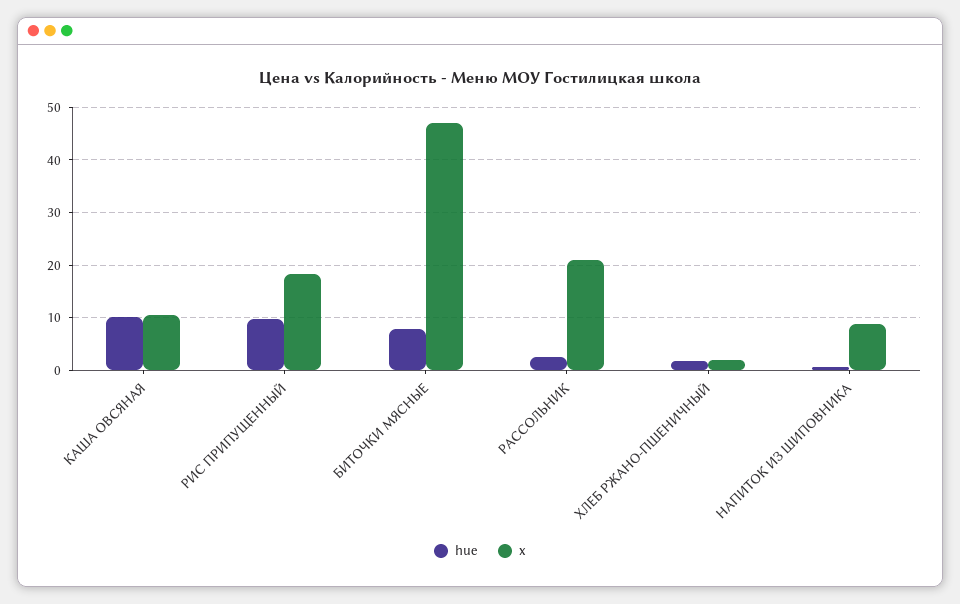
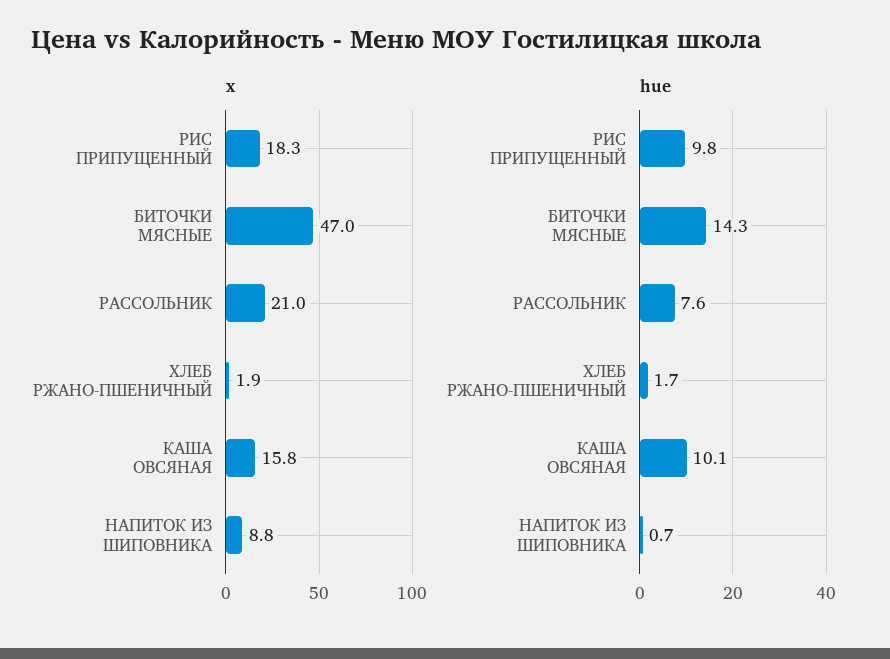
  {
    "hue": {
      "КАША ОВСЯНАЯ": 10.1,
      "РИС ПРИПУЩЕННЫЙ": 9.8,
-     "БИТОЧКИ МЯСНЫЕ": 8,
+     "БИТОЧКИ МЯСНЫЕ": 14.3,
-     "РАССОЛЬНИК": 2,
+     "РАССОЛЬНИК": 7.6,
      "ХЛЕБ РЖАНО-ПШЕНИЧНЫЙ": 1.7,
      "НАПИТОК ИЗ ШИПОВНИКА": 0.7
    },
    "x": {
-     "КАША ОВСЯНАЯ": 10,
+     "КАША ОВСЯНАЯ": 15.8,
      "РИС ПРИПУЩЕННЫЙ": 18.3,
      "БИТОЧКИ МЯСНЫЕ": 47,
      "РАССОЛЬНИК": 21,
      "ХЛЕБ РЖАНО-ПШЕНИЧНЫЙ": 1.9,
      "НАПИТОК ИЗ ШИПОВНИКА": 8.8
    }
  }

